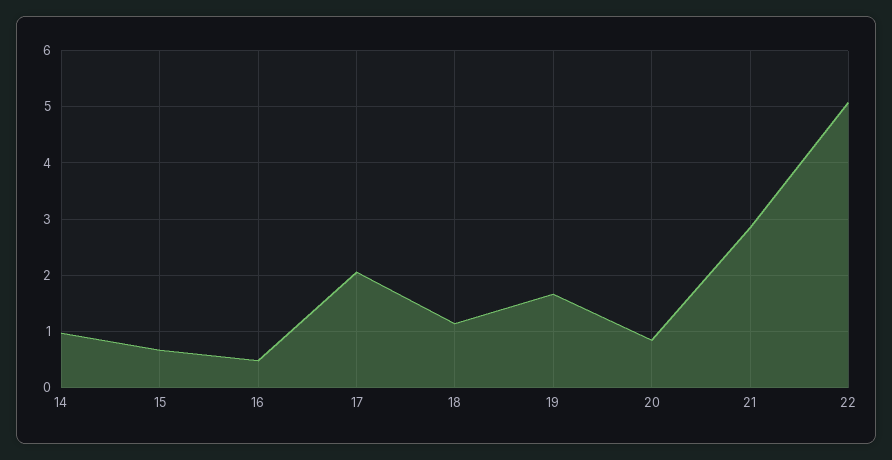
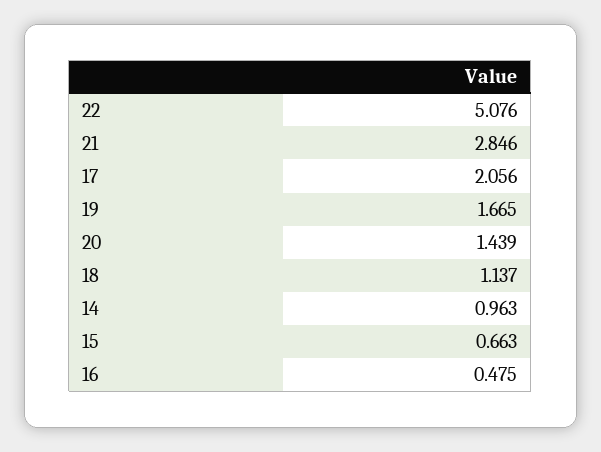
  {
    "14": 0.963,
    "15": 0.663,
    "16": 0.475,
    "17": 2.056,
    "18": 1.137,
    "19": 1.665,
-   "20": 0.8,
+   "20": 1.439,
    "21": 2.846,
    "22": 5.076
  }

